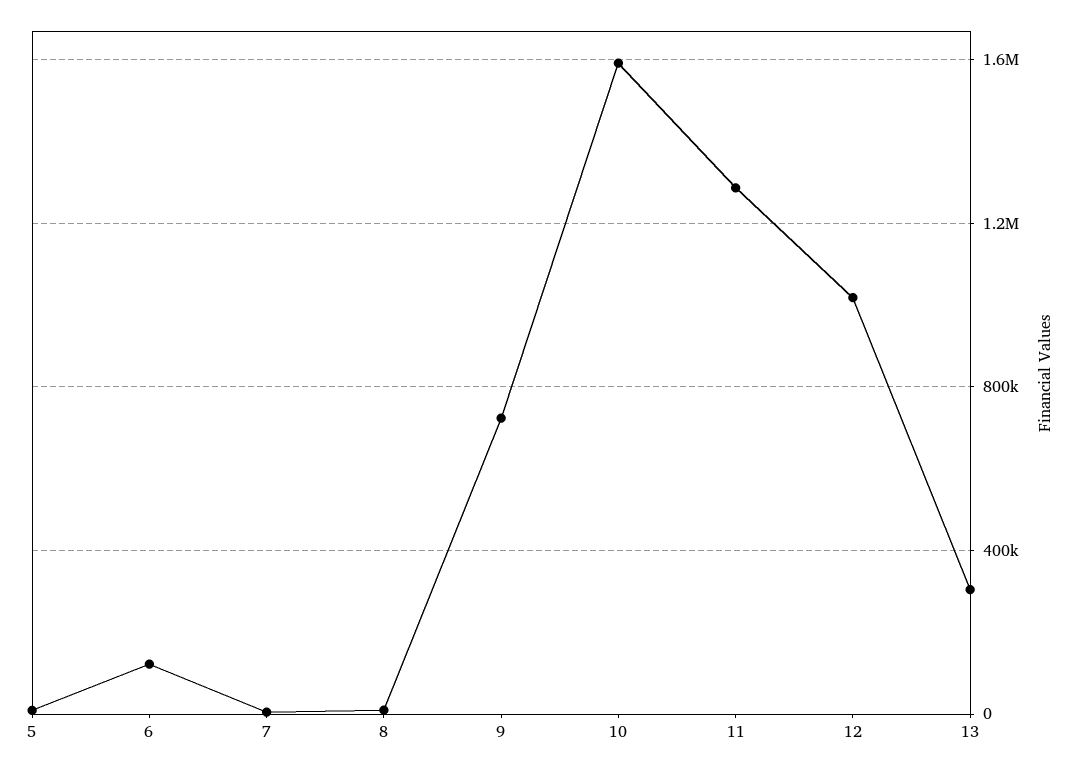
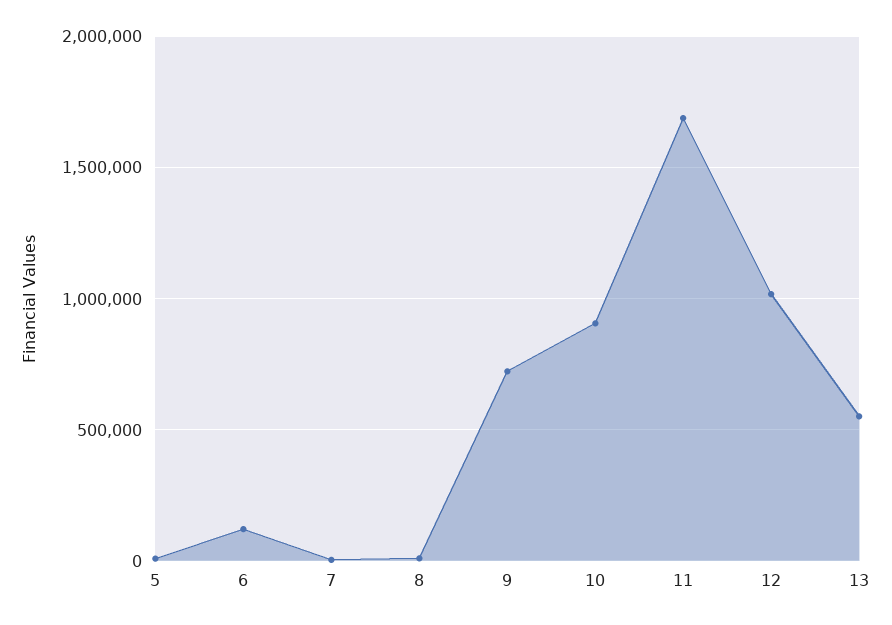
  {
    "5": 0,
    "6": 100000,
    "7": 0,
    "8": 0,
    "9": 700000,
-   "10": 1600000,
+   "10": 900000,
-   "11": 1300000,
+   "11": 1700000,
    "12": 1000000,
-   "13": 300000
+   "13": 550000
  }

